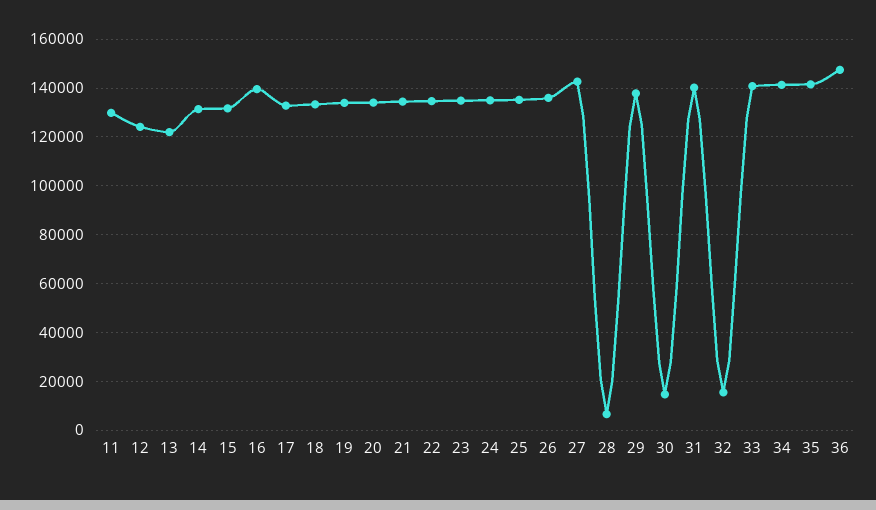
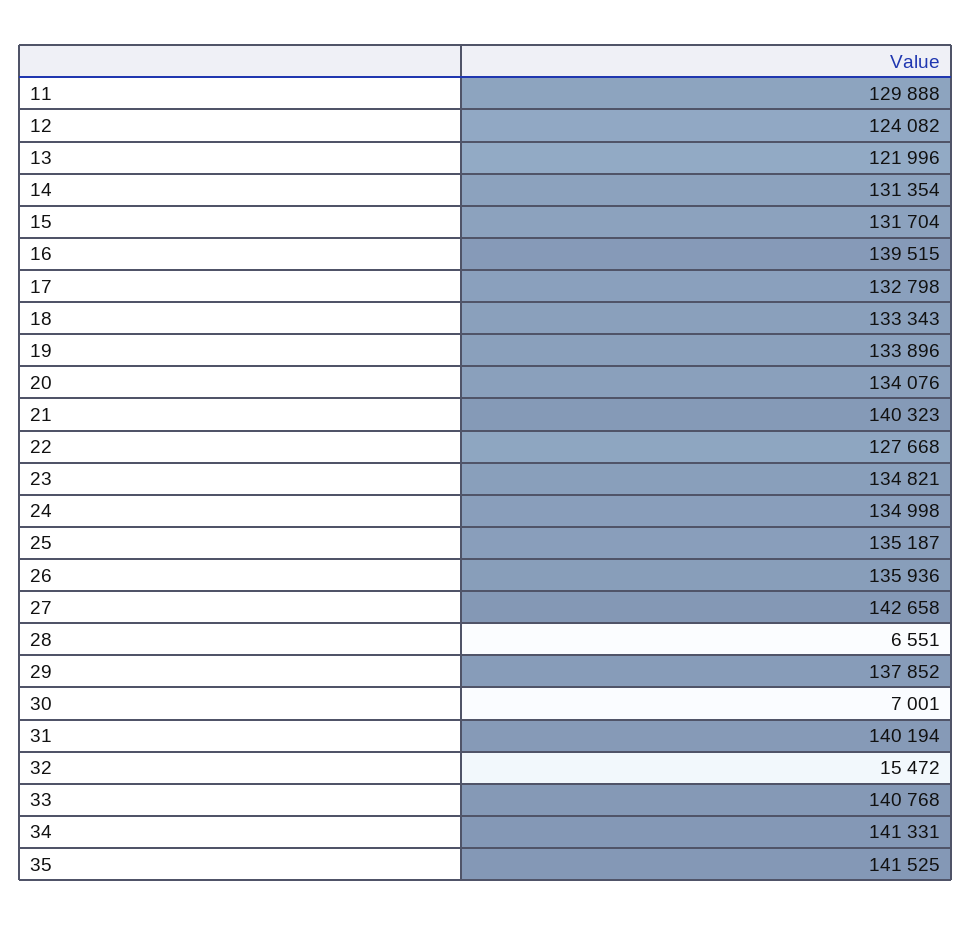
  {
    "11": 129888,
    "12": 124082,
    "13": 121996,
    "14": 131354,
    "15": 131704,
    "16": 139515,
    "17": 132798,
    "18": 133343,
    "19": 133896,
    "20": 134076,
-   "21": 135000,
+   "21": 140323,
-   "22": 135000,
+   "22": 127668,
    "23": 134821,
    "24": 134998,
    "25": 135187,
    "26": 135936,
    "27": 142658,
    "28": 6551,
    "29": 137852,
-   "30": 15000,
+   "30": 7001,
    "31": 140194,
    "32": 15472,
    "33": 140768,
    "34": 141331,
-   "35": 141525,
+   "35": 141525
-   "36": 147500
  }

